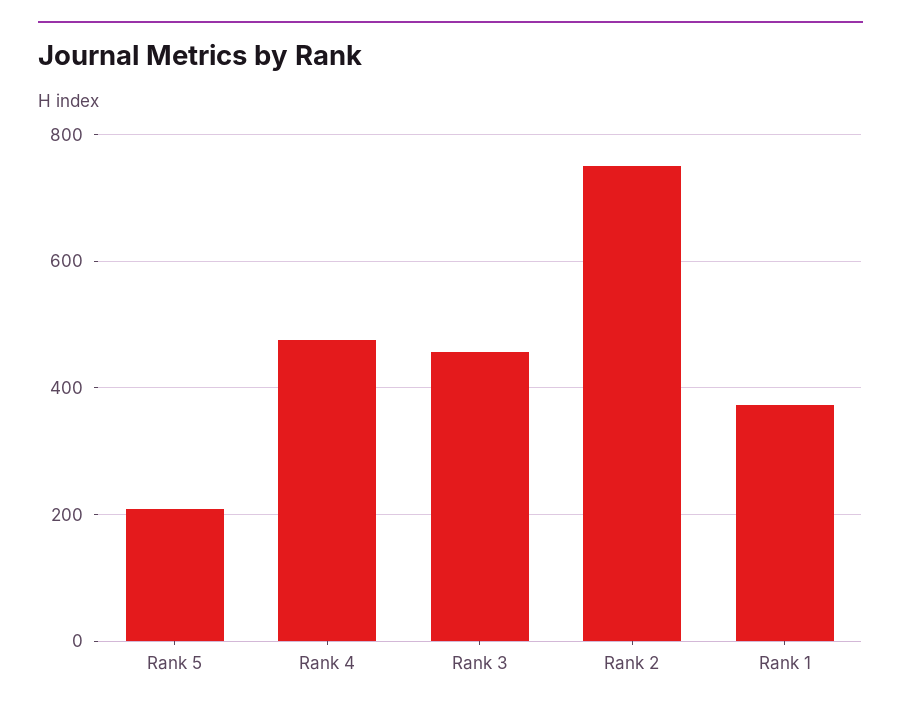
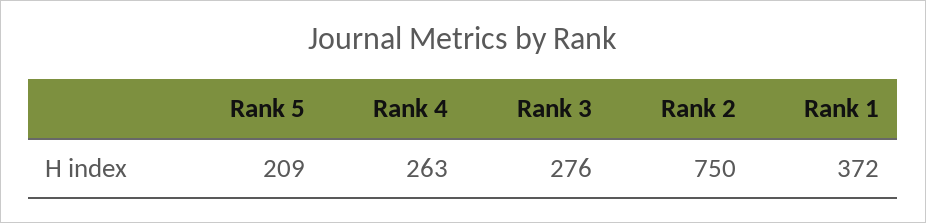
  {
    "Rank 5": 209,
-   "Rank 4": 480,
+   "Rank 4": 263,
-   "Rank 3": 460,
+   "Rank 3": 276,
    "Rank 2": 750,
    "Rank 1": 372
  }

